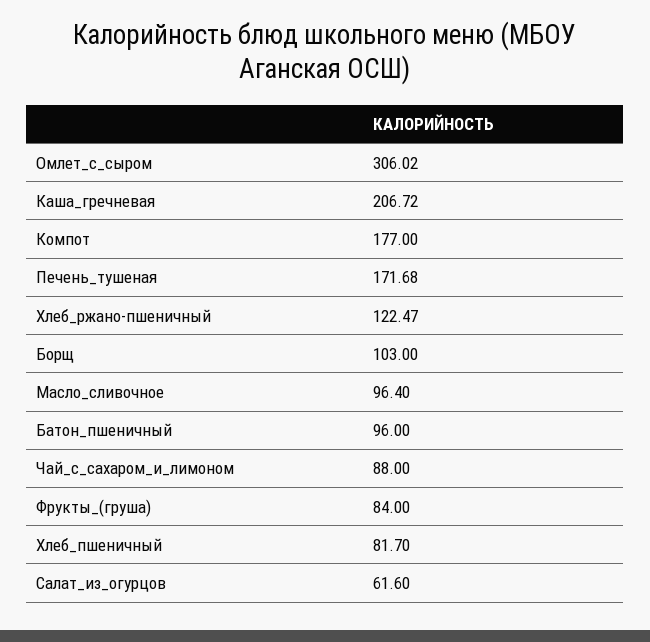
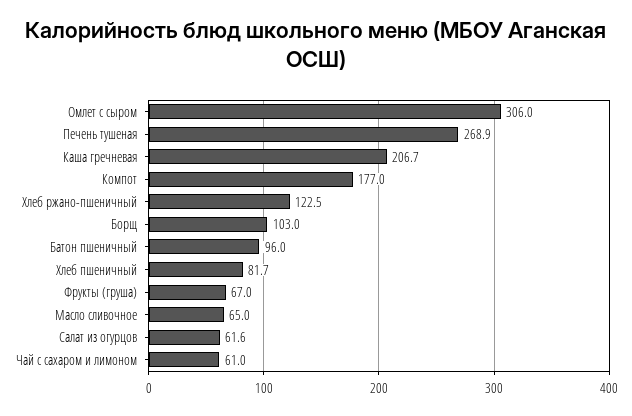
  {
    "Омлет_с_сыром": 306.02,
    "Каша_гречневая": 206.72,
    "Компот": 177,
-   "Печень_тушеная": 171.68,
+   "Печень_тушеная": 268.9,
    "Хлеб_ржано-пшеничный": 122.47,
    "Борщ": 103,
-   "Масло_сливочное": 96.4,
+   "Масло_сливочное": 65,
    "Батон_пшеничный": 96,
-   "Чай_с_сахаром_и_лимоном": 88,
+   "Чай_с_сахаром_и_лимоном": 61,
-   "Фрукты_(груша)": 84,
+   "Фрукты_(груша)": 67,
    "Хлеб_пшеничный": 81.7,
    "Салат_из_огурцов": 61.6
  }

